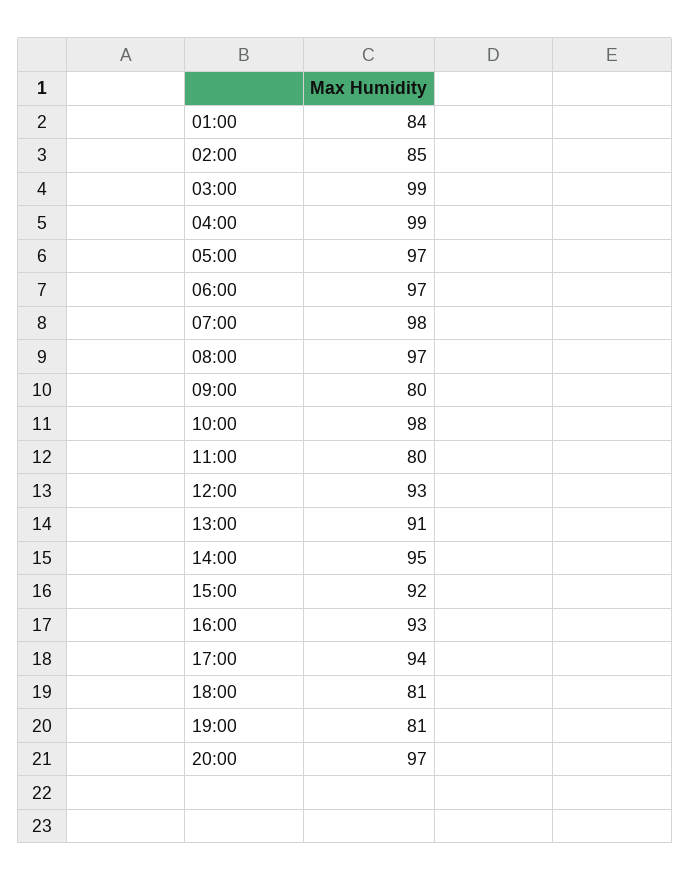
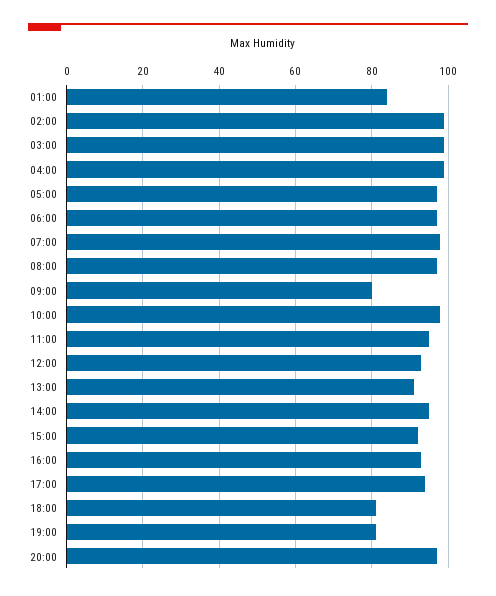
  {
    "01:00": 84,
-   "02:00": 85,
+   "02:00": 100,
    "03:00": 99,
    "04:00": 99,
    "05:00": 97,
    "06:00": 97,
    "07:00": 98,
    "08:00": 97,
    "09:00": 80,
    "10:00": 98,
-   "11:00": 80,
+   "11:00": 95,
    "12:00": 93,
    "13:00": 91,
    "14:00": 95,
    "15:00": 92,
    "16:00": 93,
    "17:00": 94,
    "18:00": 81,
    "19:00": 81,
    "20:00": 97
  }

